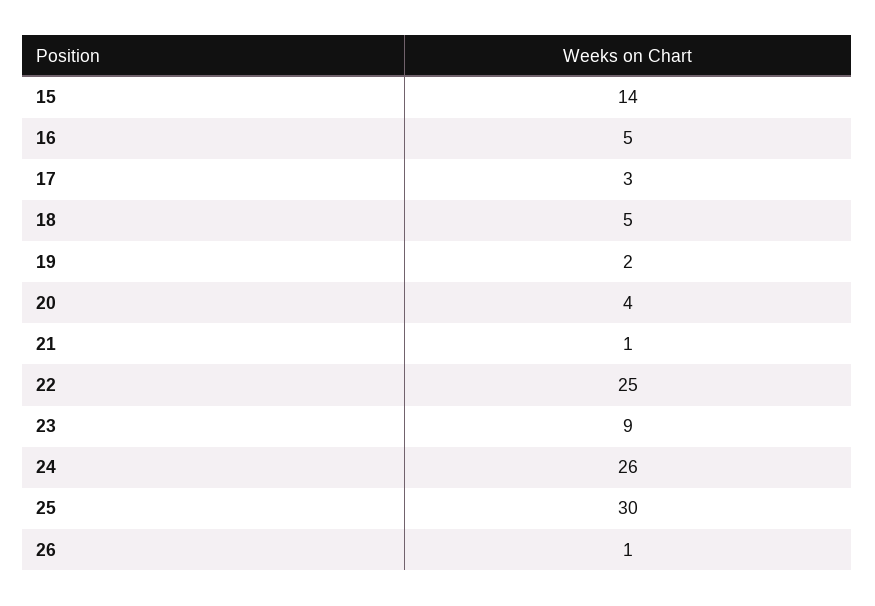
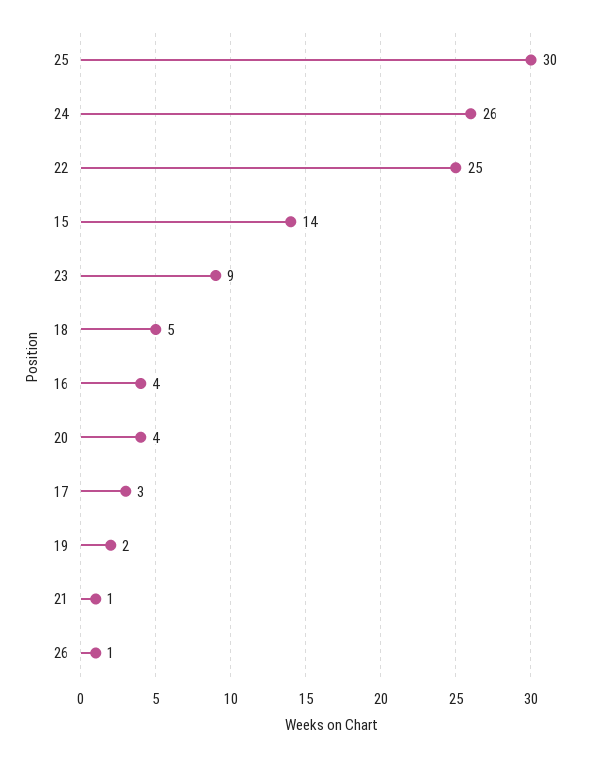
  {
    "15": 14,
-   "16": 5,
+   "16": 4,
    "17": 3,
    "18": 5,
    "19": 2,
    "20": 4,
    "21": 1,
    "22": 25,
    "23": 9,
    "24": 26,
    "25": 30,
    "26": 1
  }

